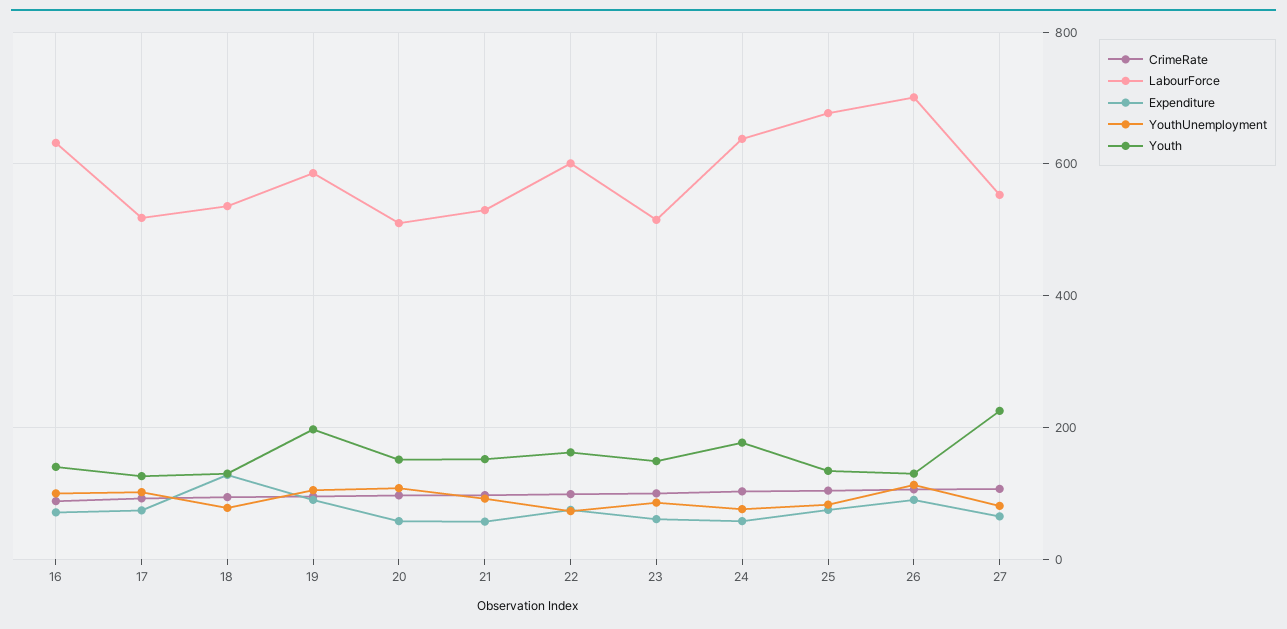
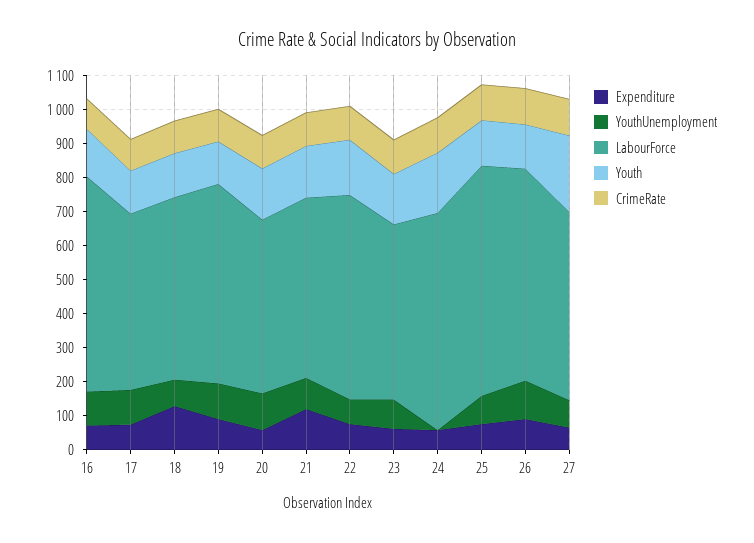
  {
    "CrimeRate": {
      "16": 80,
      "17": 100,
      "18": 100,
      "19": 100,
      "20": 100,
      "21": 100,
      "22": 100,
      "23": 100,
      "24": 100,
      "25": 100,
      "26": 100,
      "27": 100
    },
    "LabourForce": {
      "16": 640,
      "17": 520,
      "18": 540,
      "19": 580,
      "20": 520,
      "21": 540,
      "22": 600,
      "23": 520,
      "24": 640,
      "25": 680,
-     "26": 700,
+     "26": 625,
      "27": 560
    },
    "Expenditure": {
      "16": 80,
      "17": 80,
      "18": 120,
      "19": 100,
      "20": 60,
-     "21": 60,
+     "21": 125,
      "22": 80,
      "23": 60,
      "24": 60,
      "25": 80,
      "26": 100,
      "27": 60
    },
    "YouthUnemployment": {
      "16": 100,
      "17": 100,
      "18": 80,
      "19": 100,
      "20": 100,
      "21": 100,
      "22": 80,
      "23": 80,
-     "24": 80,
+     "24": 0,
      "25": 80,
      "26": 120,
      "27": 80
    },
    "Youth": {
      "16": 140,
      "17": 120,
      "18": 140,
-     "19": 200,
+     "19": 125,
      "20": 160,
      "21": 160,
      "22": 160,
      "23": 140,
      "24": 180,
      "25": 140,
      "26": 140,
      "27": 220
    }
  }

